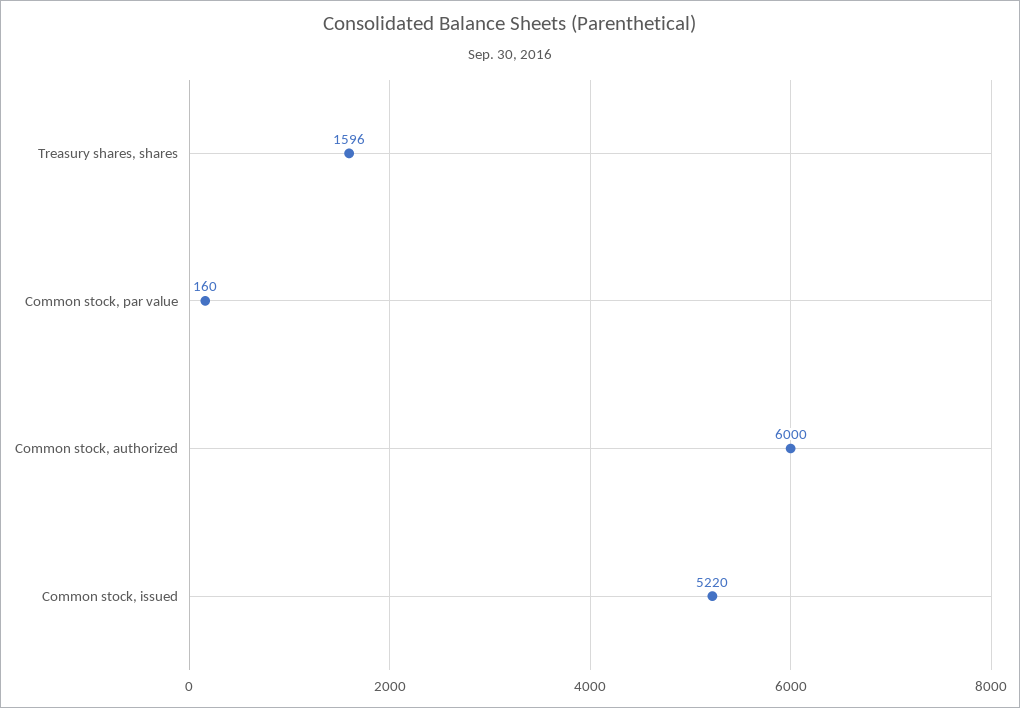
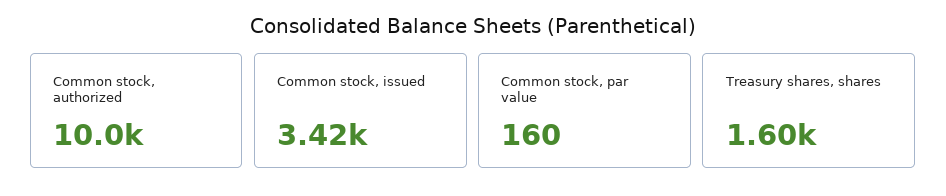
  {
    "Treasury shares, shares": 1596,
    "Common stock, par value": 160,
-   "Common stock, authorized": 6000,
+   "Common stock, authorized": 10000,
-   "Common stock, issued": 5220
+   "Common stock, issued": 3420
  }

